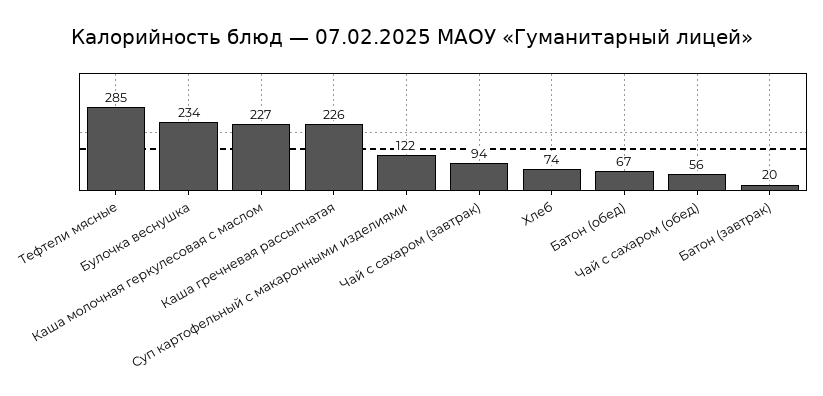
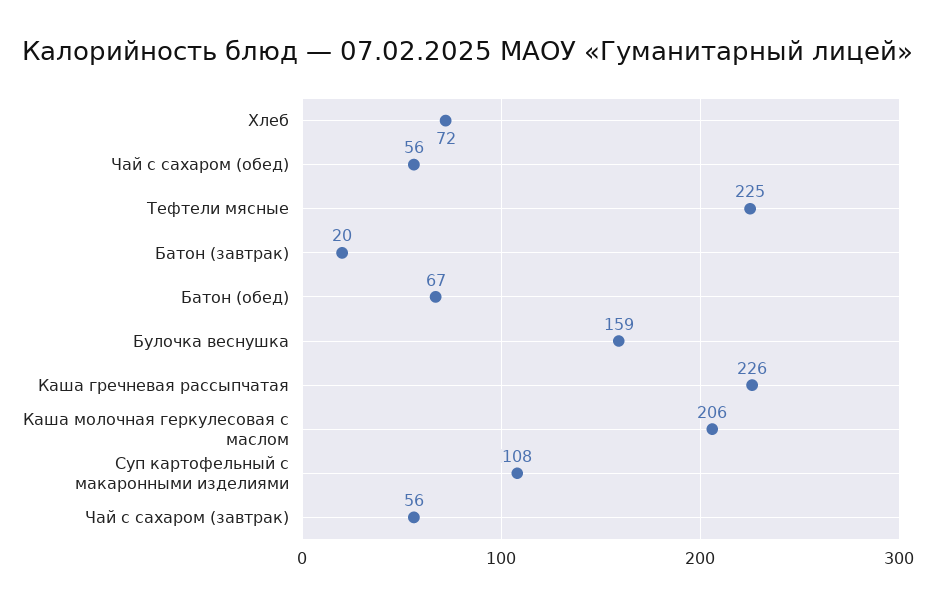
  {
-   "Тефтели мясные": 285,
+   "Тефтели мясные": 225,
-   "Булочка веснушка": 234,
+   "Булочка веснушка": 159,
-   "Каша молочная геркулесовая с маслом": 227,
+   "Каша молочная геркулесовая с маслом": 206,
    "Каша гречневая рассыпчатая": 226,
-   "Суп картофельный с макаронными изделиями": 122,
+   "Суп картофельный с макаронными изделиями": 108,
-   "Чай с сахаром (завтрак)": 94,
+   "Чай с сахаром (завтрак)": 56,
-   "Хлеб": 74,
+   "Хлеб": 72,
    "Батон (обед)": 67,
    "Чай с сахаром (обед)": 56,
    "Батон (завтрак)": 20
  }

